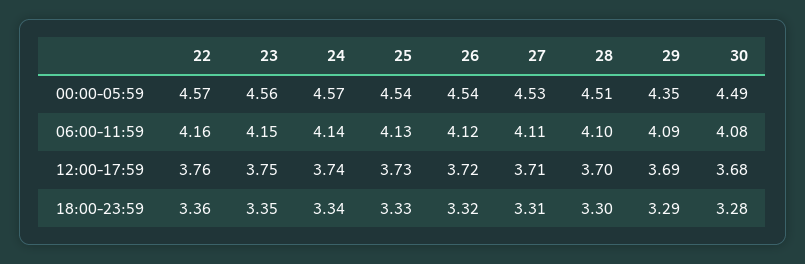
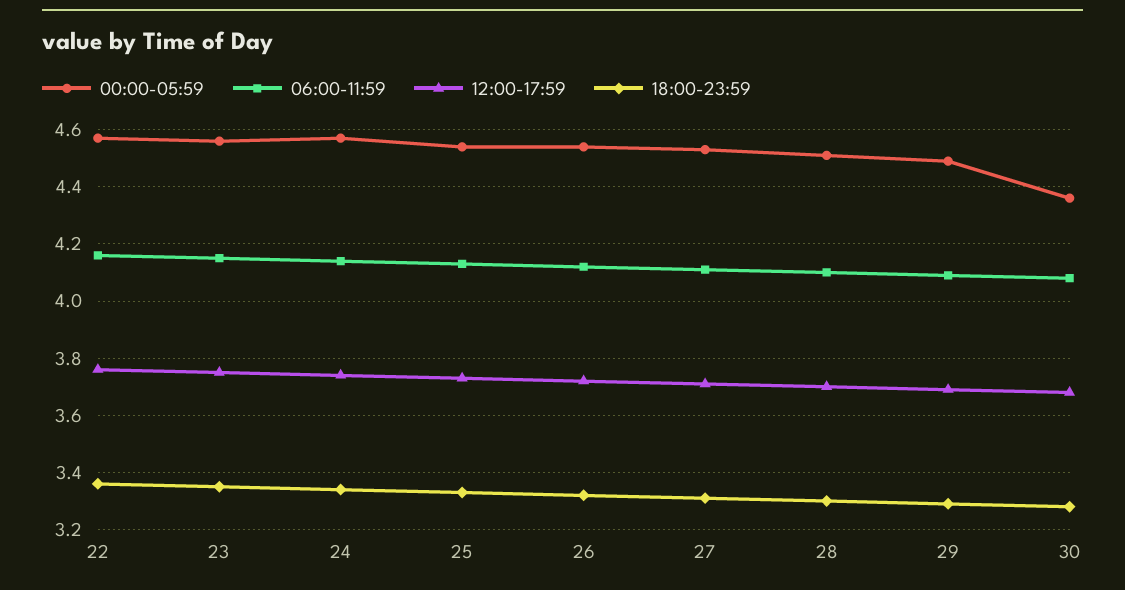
  {
    "00:00-05:59": {
      "22": 4.57,
      "23": 4.56,
      "24": 4.57,
      "25": 4.54,
      "26": 4.54,
      "27": 4.53,
      "28": 4.51,
-     "29": 4.35,
+     "29": 4.5,
-     "30": 4.49
+     "30": 4.35
    },
    "06:00-11:59": {
      "22": 4.16,
      "23": 4.15,
      "24": 4.14,
      "25": 4.13,
      "26": 4.12,
      "27": 4.11,
      "28": 4.1,
      "29": 4.09,
      "30": 4.08
    },
    "12:00-17:59": {
      "22": 3.76,
      "23": 3.75,
      "24": 3.74,
      "25": 3.73,
      "26": 3.72,
      "27": 3.71,
      "28": 3.7,
      "29": 3.69,
      "30": 3.68
    },
    "18:00-23:59": {
      "22": 3.36,
      "23": 3.35,
      "24": 3.34,
      "25": 3.33,
      "26": 3.32,
      "27": 3.31,
      "28": 3.3,
      "29": 3.29,
      "30": 3.28
    }
  }

